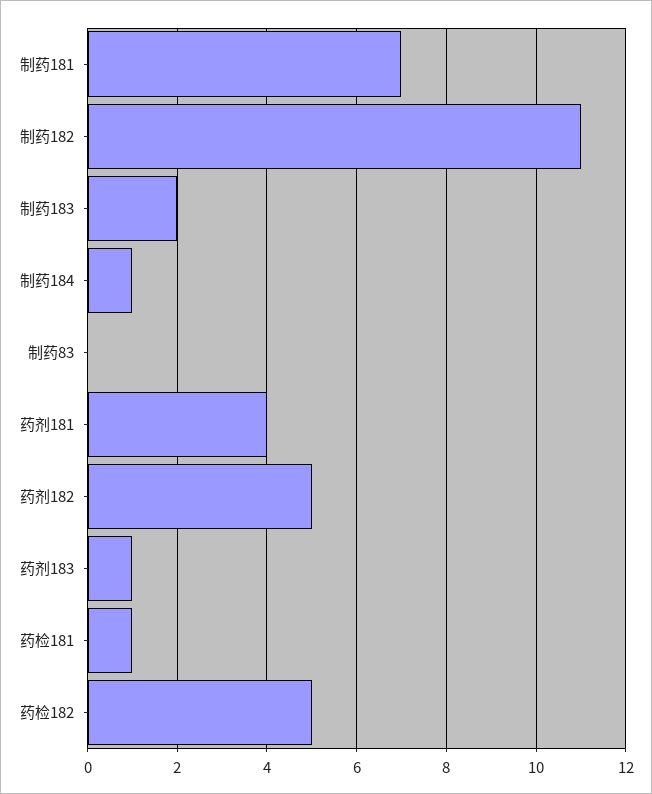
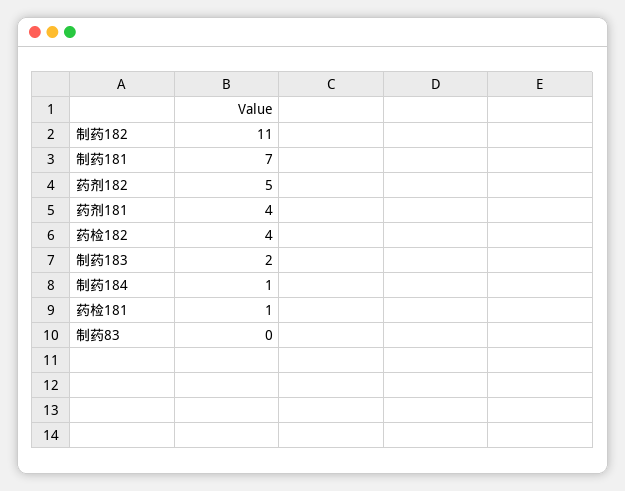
  {
    "制药181": 7,
    "制药182": 11,
    "制药183": 2,
    "制药184": 1,
    "制药83": 0,
    "药剂181": 4,
    "药剂182": 5,
-   "药剂183": 1,
    "药检181": 1,
-   "药检182": 5
+   "药检182": 4
  }

